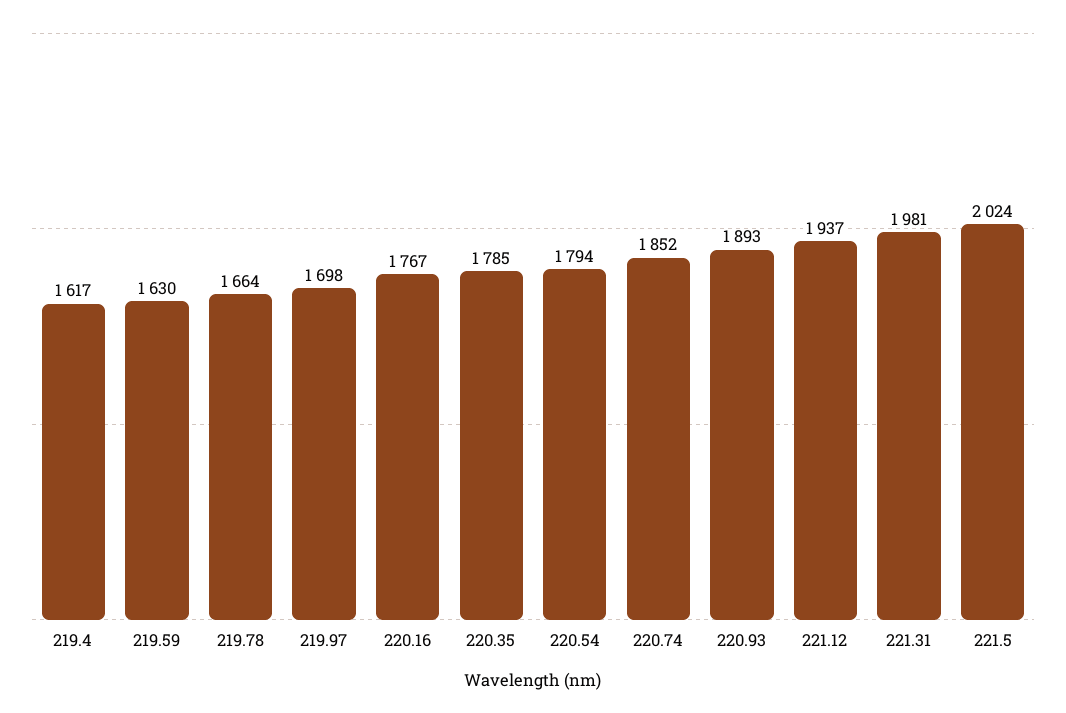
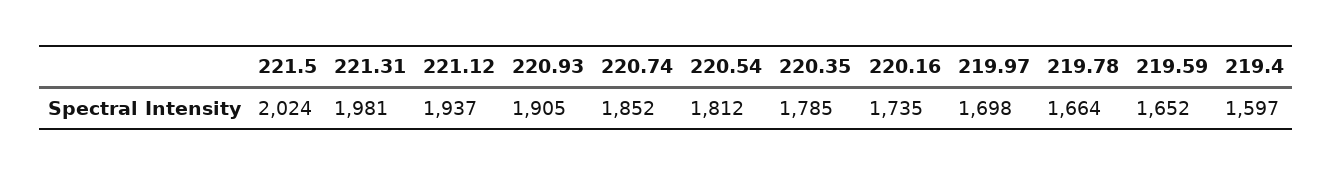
  {
-   "219.4": 1617,
+   "219.4": 1597,
-   "219.59": 1630,
+   "219.59": 1652,
    "219.78": 1664,
    "219.97": 1698,
-   "220.16": 1767,
+   "220.16": 1735,
    "220.35": 1785,
-   "220.54": 1794,
+   "220.54": 1812,
    "220.74": 1852,
-   "220.93": 1893,
+   "220.93": 1905,
    "221.12": 1937,
    "221.31": 1981,
    "221.5": 2024
  }

